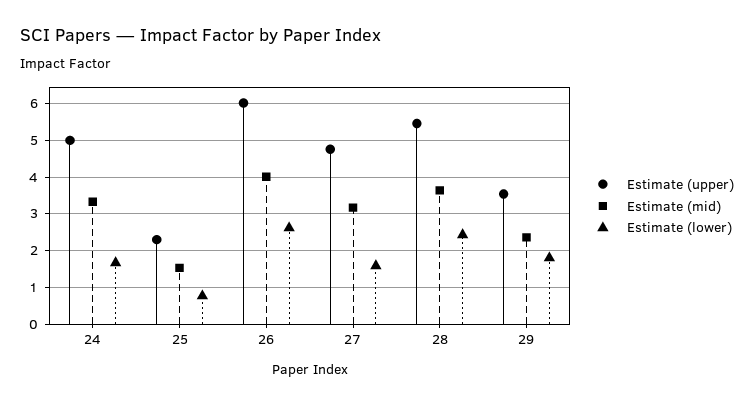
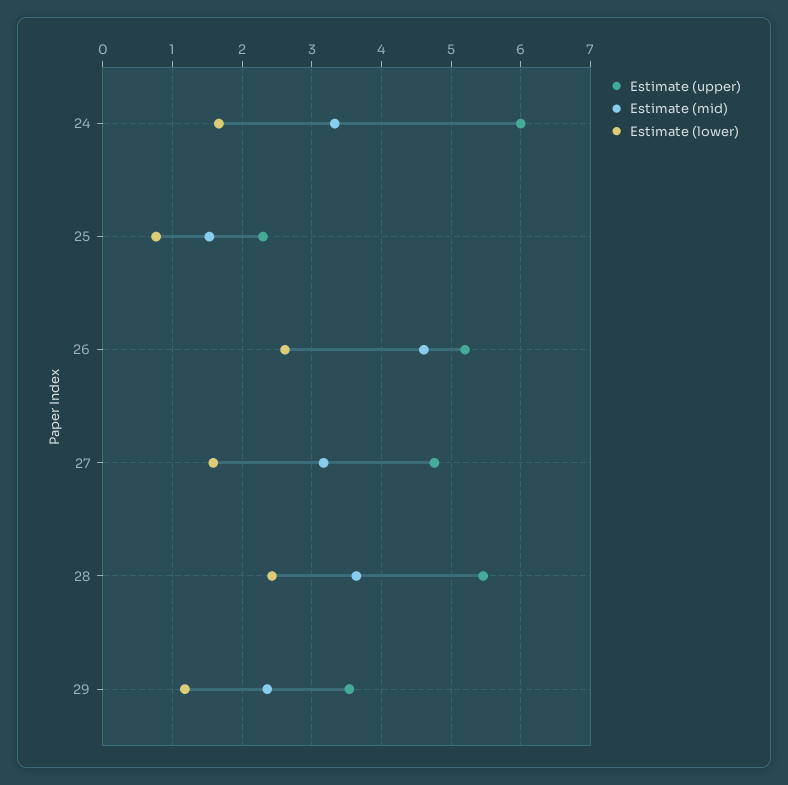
  {
    "Estimate (upper)": {
-     "24": 5,
+     "24": 6,
      "25": 2.3,
-     "26": 6,
+     "26": 5.2,
      "27": 4.8,
      "28": 5.5,
      "29": 3.5
    },
    "Estimate (mid)": {
      "24": 3.3,
      "25": 1.5,
-     "26": 4,
+     "26": 4.6,
      "27": 3.2,
      "28": 3.6,
      "29": 2.4
    },
    "Estimate (lower)": {
      "24": 1.7,
      "25": 0.8,
      "26": 2.6,
      "27": 1.6,
      "28": 2.4,
-     "29": 1.8
+     "29": 1.2
    }
  }

